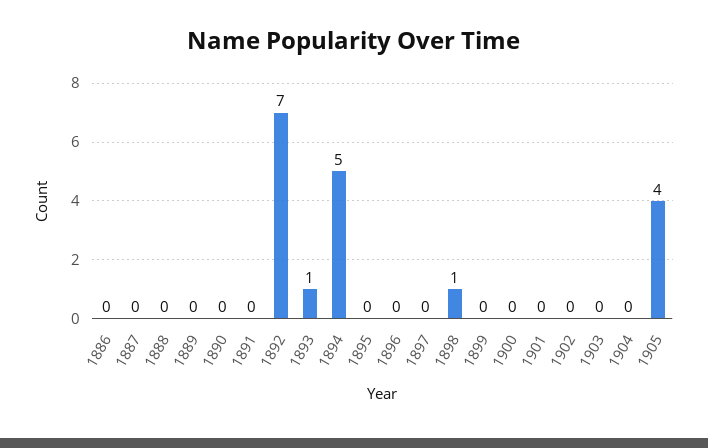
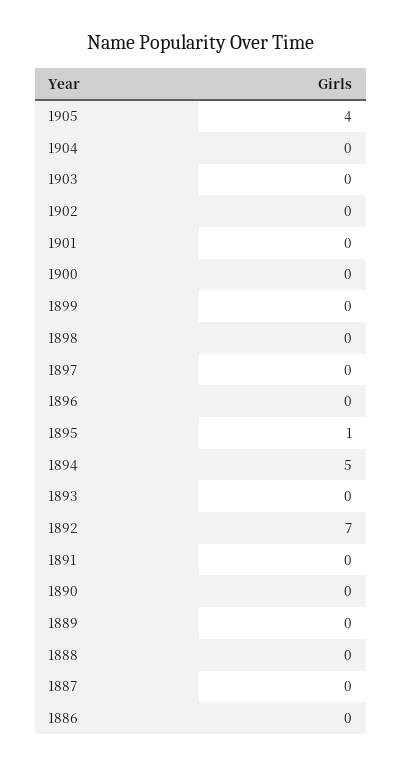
  {
    "1886": 0,
    "1887": 0,
    "1888": 0,
    "1889": 0,
    "1890": 0,
    "1891": 0,
    "1892": 7,
-   "1893": 1,
+   "1893": 0,
    "1894": 5,
-   "1895": 0,
+   "1895": 1,
    "1896": 0,
    "1897": 0,
-   "1898": 1,
+   "1898": 0,
    "1899": 0,
    "1900": 0,
    "1901": 0,
    "1902": 0,
    "1903": 0,
    "1904": 0,
    "1905": 4
  }

